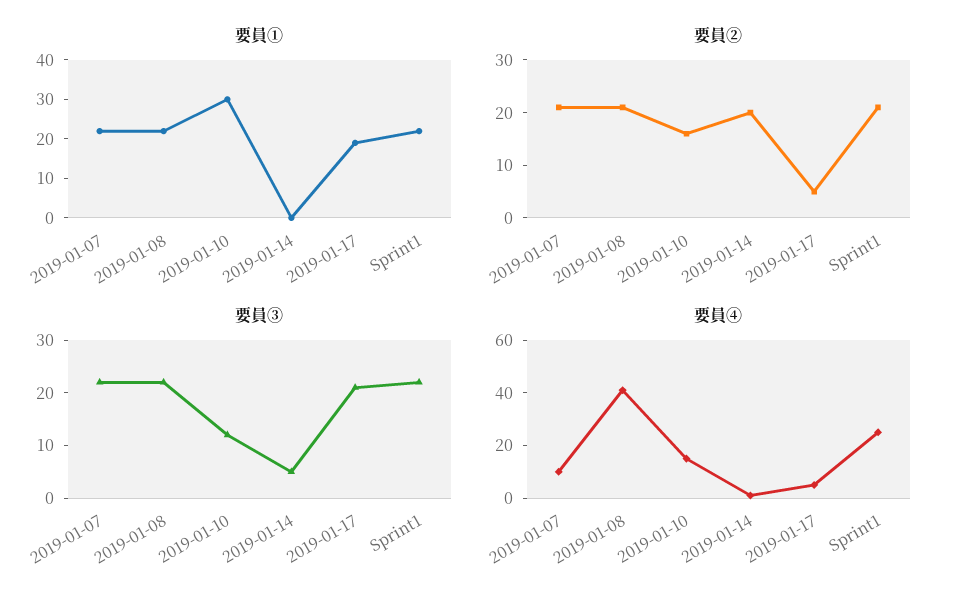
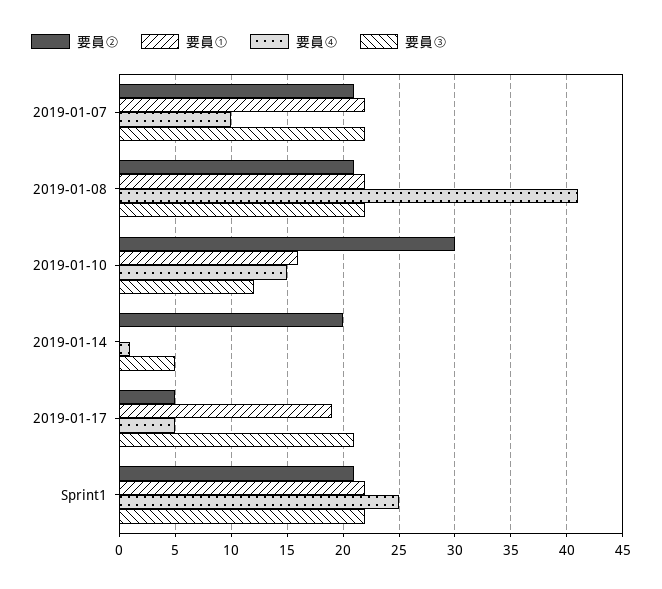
  {
    "要員①": {
      "2019-01-07": 22,
      "2019-01-08": 22,
-     "2019-01-10": 30,
+     "2019-01-10": 16,
      "2019-01-14": 0,
      "2019-01-17": 19,
      "Sprint1": 22
    },
    "要員②": {
      "2019-01-07": 21,
      "2019-01-08": 21,
-     "2019-01-10": 15,
+     "2019-01-10": 30,
      "2019-01-14": 20,
      "2019-01-17": 5,
      "Sprint1": 21
    },
    "要員③": {
      "2019-01-07": 22,
      "2019-01-08": 22,
      "2019-01-10": 12,
      "2019-01-14": 5,
      "2019-01-17": 21,
      "Sprint1": 22
    },
    "要員④": {
      "2019-01-07": 10,
      "2019-01-08": 41,
      "2019-01-10": 15,
      "2019-01-14": 1,
      "2019-01-17": 5,
      "Sprint1": 25
    }
  }

